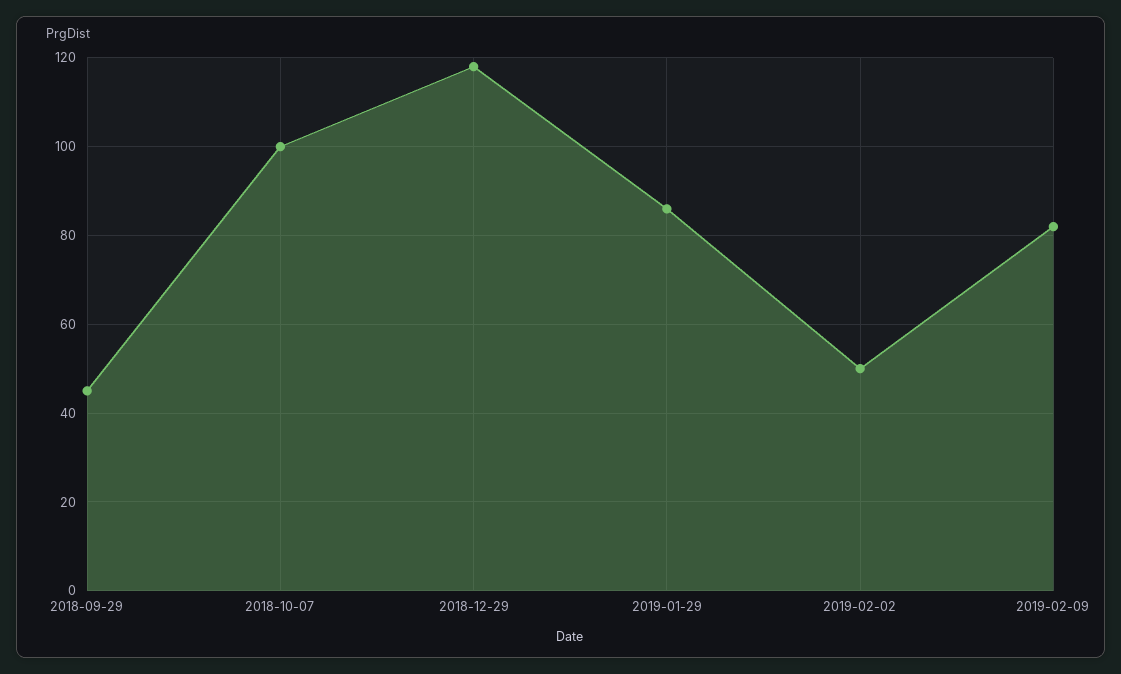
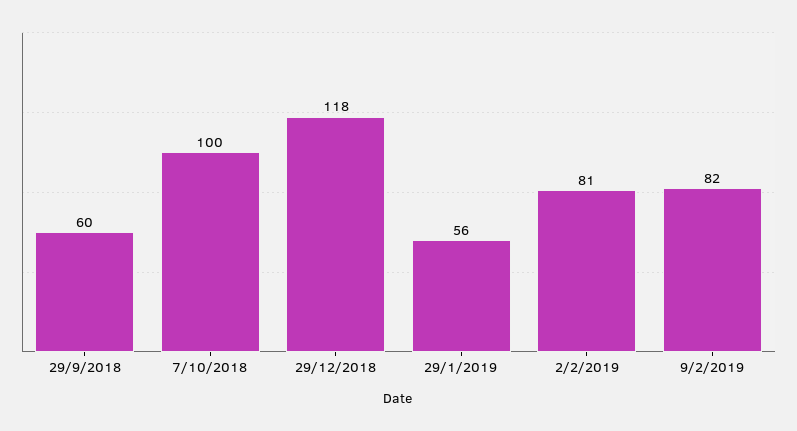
  {
-   "2018-09-29": 45,
+   "2018-09-29": 60,
    "2018-10-07": 100,
    "2018-12-29": 118,
-   "2019-01-29": 85,
+   "2019-01-29": 56,
-   "2019-02-02": 50,
+   "2019-02-02": 81,
    "2019-02-09": 82
  }

